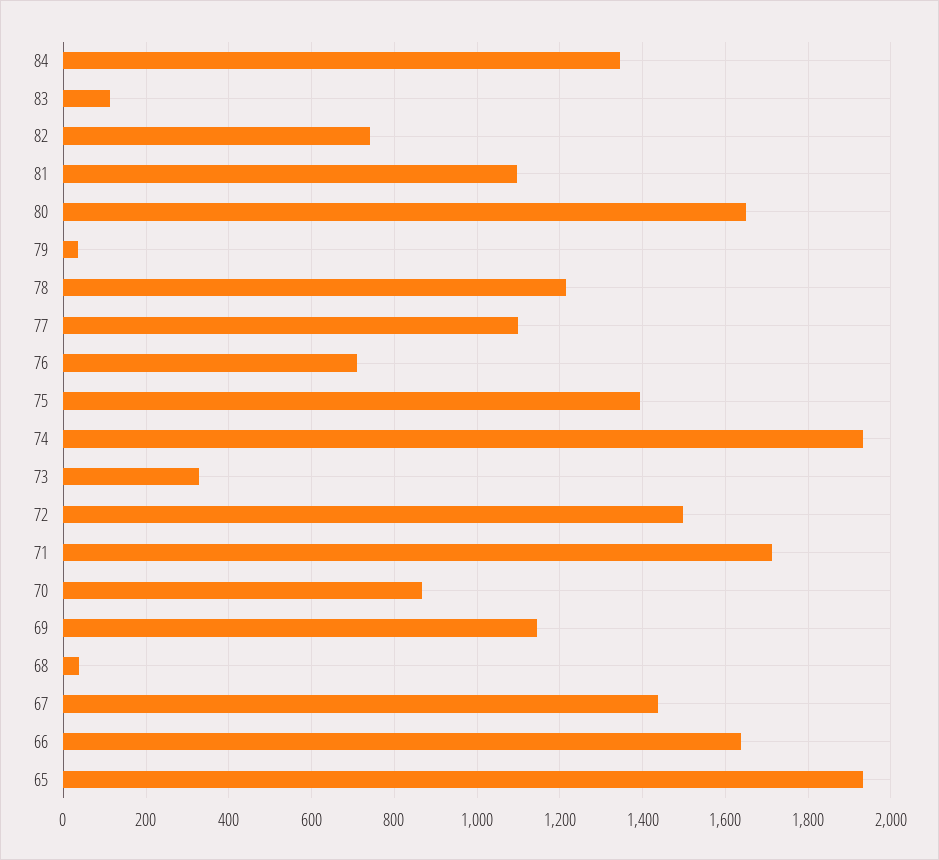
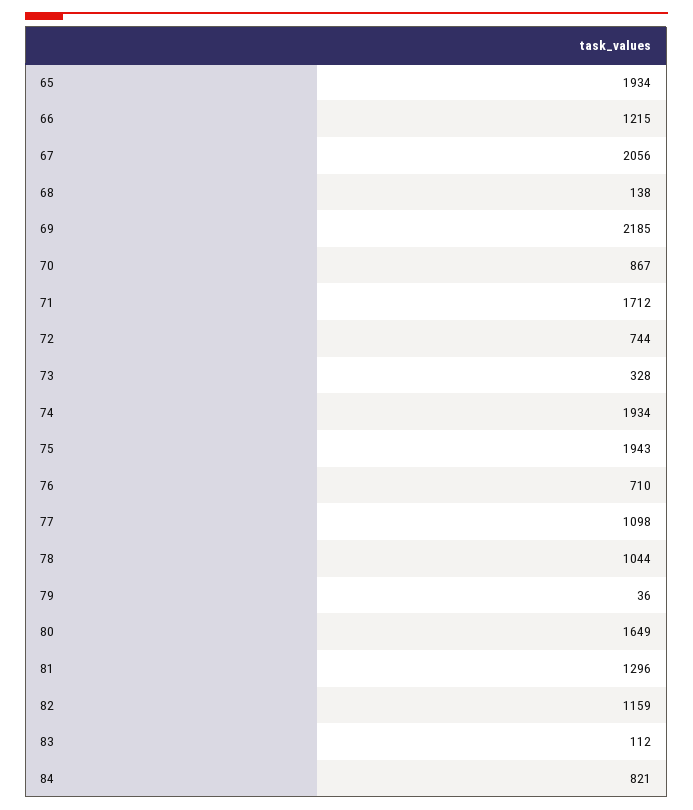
  {
-   "84": 1340,
+   "84": 821,
    "83": 112,
-   "82": 740,
+   "82": 1159,
-   "81": 1100,
+   "81": 1296,
    "80": 1649,
    "79": 36,
-   "78": 1220,
+   "78": 1044,
    "77": 1098,
    "76": 710,
-   "75": 1400,
+   "75": 1943,
    "74": 1934,
    "73": 328,
-   "72": 1500,
+   "72": 744,
    "71": 1712,
    "70": 867,
-   "69": 1140,
+   "69": 2185,
-   "68": 40,
+   "68": 138,
-   "67": 1440,
+   "67": 2056,
-   "66": 1640,
+   "66": 1215,
    "65": 1934
  }

